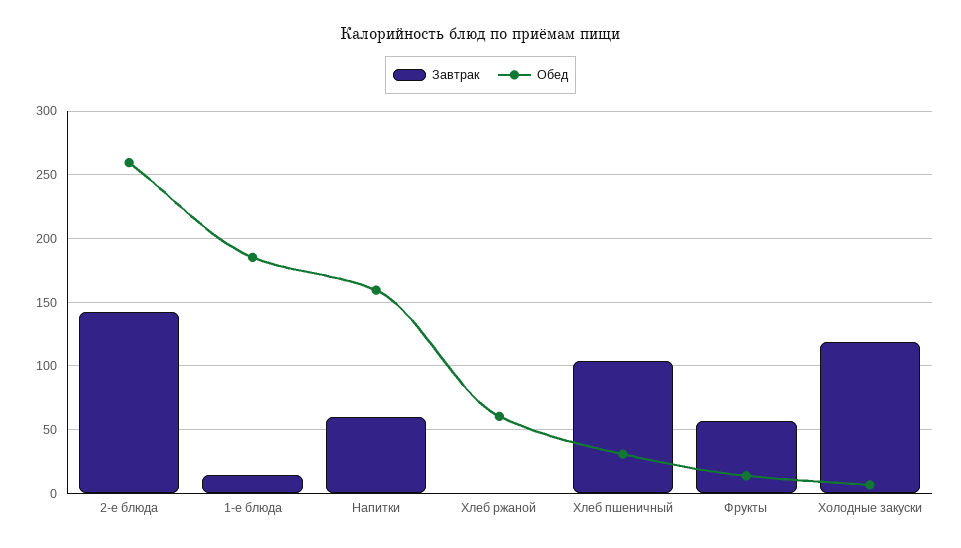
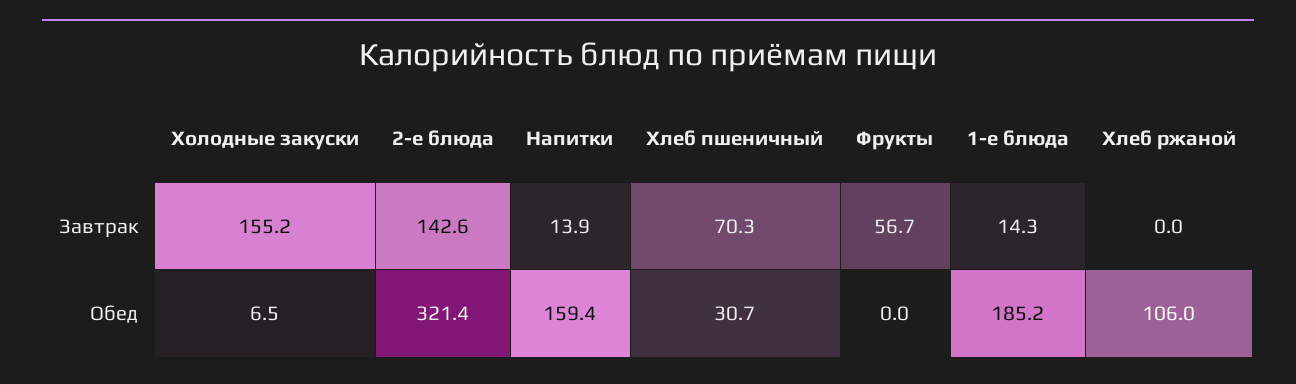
  {
    "Завтрак": {
      "2-е блюда": 142.6,
      "1-е блюда": 14.3,
-     "Напитки": 60,
+     "Напитки": 13.9,
      "Хлеб ржаной": 0,
-     "Хлеб пшеничный": 105,
+     "Хлеб пшеничный": 70.3,
      "Фрукты": 56.7,
-     "Холодные закуски": 120
+     "Холодные закуски": 155.2
    },
    "Обед": {
-     "2-е блюда": 260,
+     "2-е блюда": 321.4,
      "1-е блюда": 185.2,
      "Напитки": 159.4,
-     "Хлеб ржаной": 60,
+     "Хлеб ржаной": 106,
      "Хлеб пшеничный": 30.7,
-     "Фрукты": 15,
+     "Фрукты": 0,
      "Холодные закуски": 6.5
    }
  }

